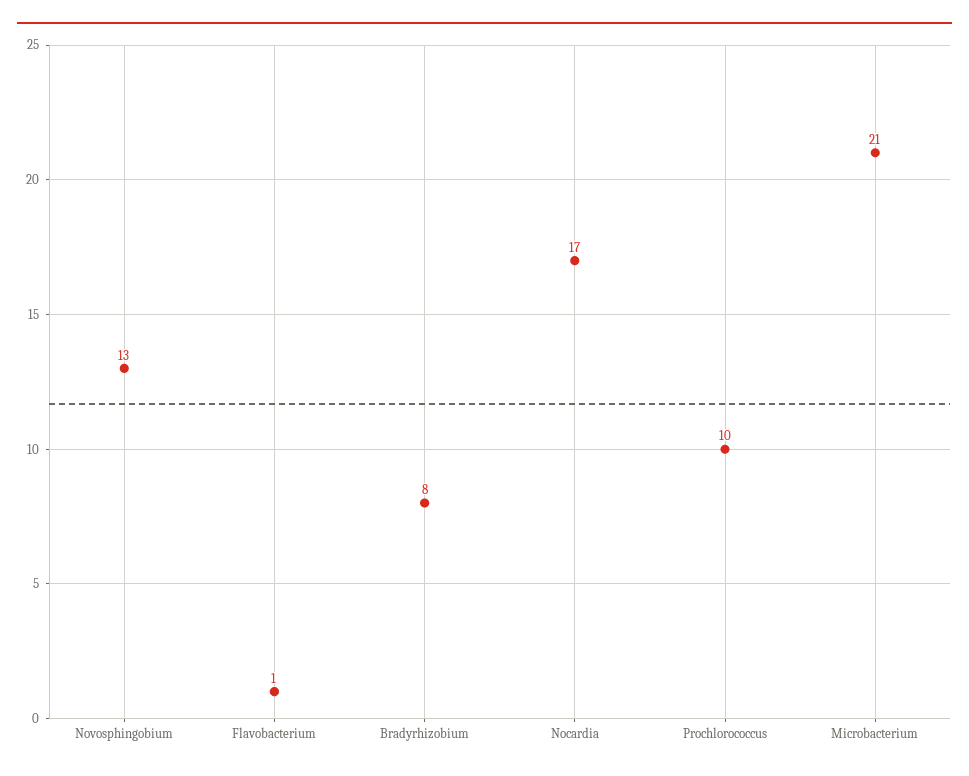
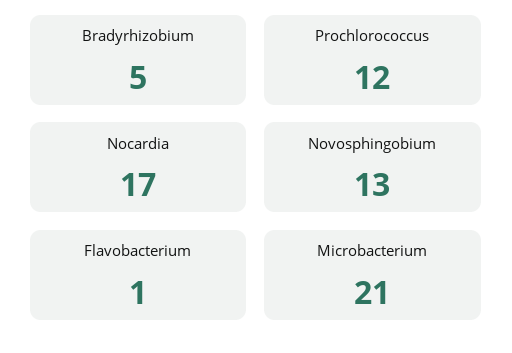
  {
    "Novosphingobium": 13,
    "Flavobacterium": 1,
-   "Bradyrhizobium": 8,
+   "Bradyrhizobium": 5,
    "Nocardia": 17,
-   "Prochlorococcus": 10,
+   "Prochlorococcus": 12,
    "Microbacterium": 21
  }

